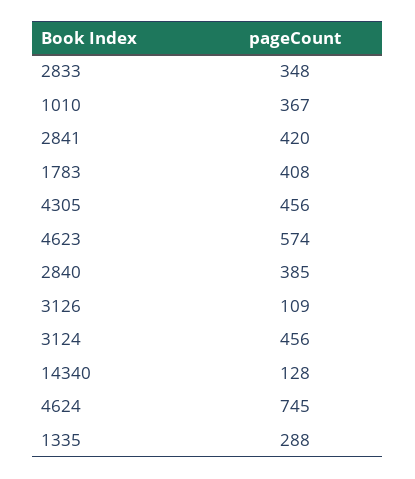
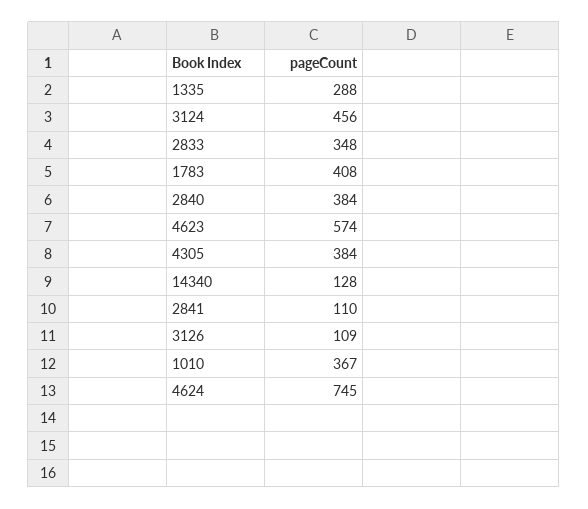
  {
    "2833": 348,
    "1010": 367,
-   "2841": 420,
+   "2841": 110,
    "1783": 408,
-   "4305": 456,
+   "4305": 384,
    "4623": 574,
-   "2840": 385,
+   "2840": 384,
    "3126": 109,
    "3124": 456,
    "14340": 128,
    "4624": 745,
    "1335": 288
  }

